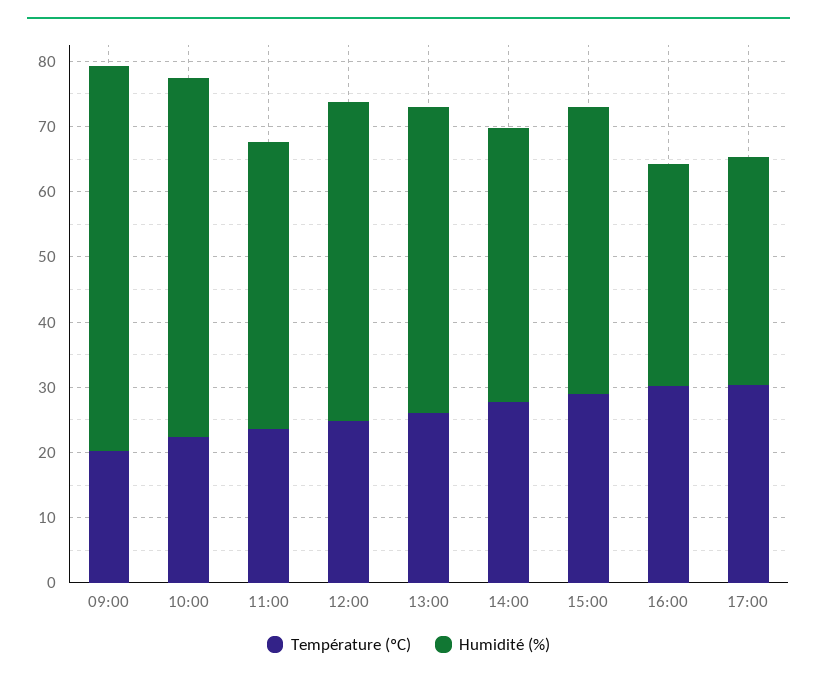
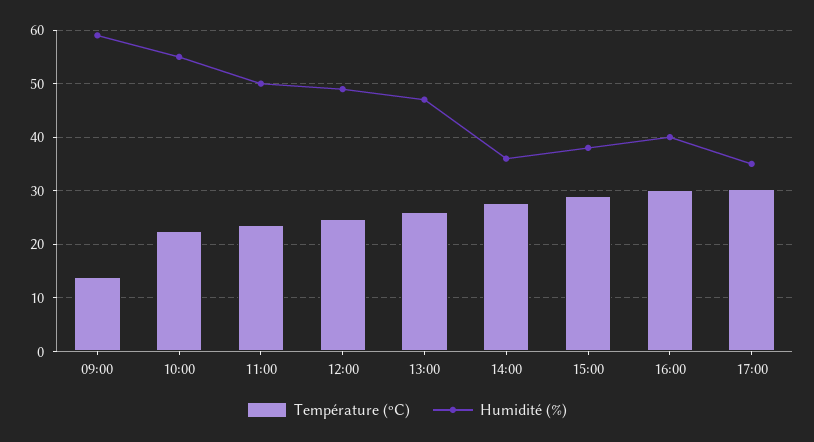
  {
    "Température (ºC)": {
-     "09:00": 20,
+     "09:00": 14,
      "10:00": 22,
      "11:00": 24,
      "12:00": 24,
      "13:00": 26,
      "14:00": 28,
      "15:00": 30,
      "16:00": 30,
      "17:00": 30
    },
    "Humidité (%)": {
      "09:00": 60,
      "10:00": 56,
-     "11:00": 44,
+     "11:00": 50,
      "12:00": 50,
      "13:00": 48,
-     "14:00": 42,
+     "14:00": 36,
-     "15:00": 44,
+     "15:00": 38,
-     "16:00": 34,
+     "16:00": 40,
      "17:00": 36
    }
  }

